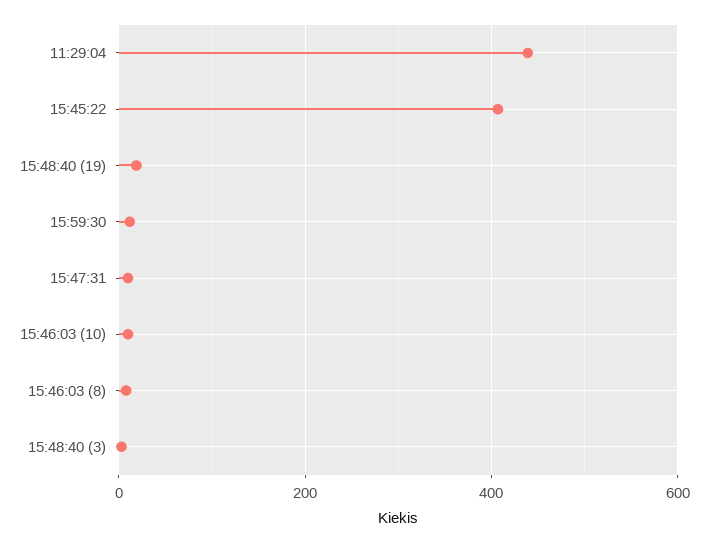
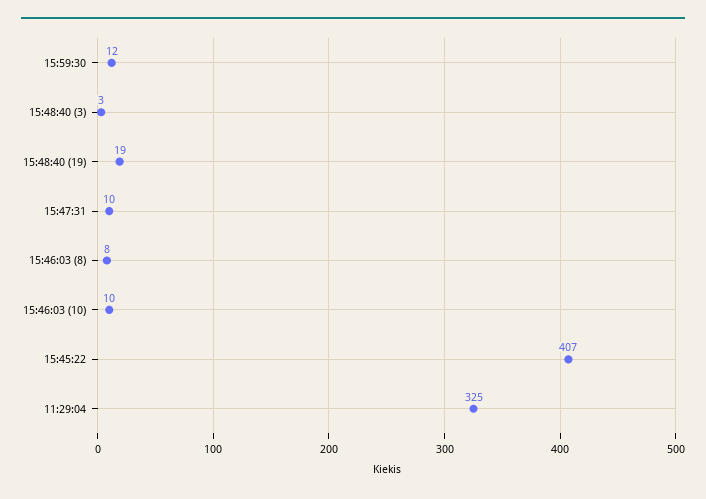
  {
-   "11:29:04": 440,
+   "11:29:04": 325,
    "15:45:22": 407,
    "15:48:40 (19)": 19,
    "15:59:30": 12,
    "15:47:31": 10,
    "15:46:03 (10)": 10,
    "15:46:03 (8)": 8,
    "15:48:40 (3)": 3
  }

